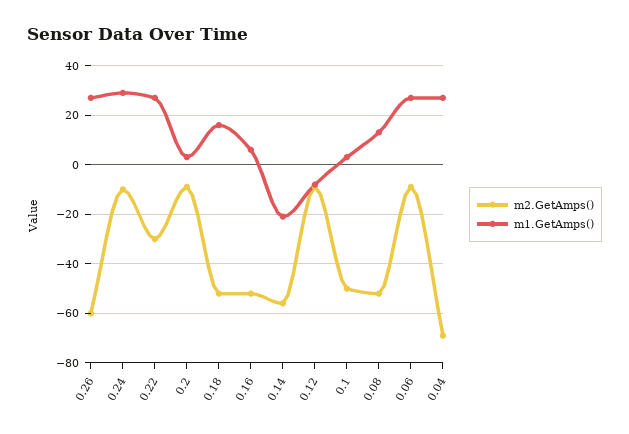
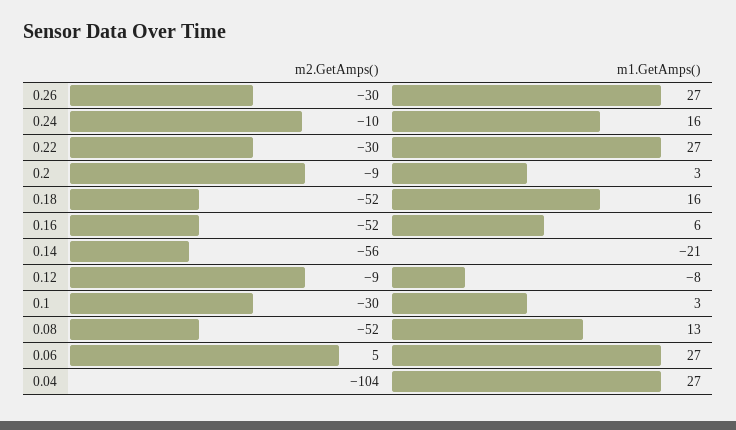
  {
    "m2.GetAmps()": {
-     "0.26": -60,
+     "0.26": -30,
      "0.24": -10,
      "0.22": -30,
      "0.2": -9,
      "0.18": -52,
      "0.16": -52,
      "0.14": -56,
      "0.12": -9,
-     "0.1": -50,
+     "0.1": -30,
      "0.08": -52,
-     "0.06": -10,
+     "0.06": 5,
-     "0.04": -70
+     "0.04": -104
    },
    "m1.GetAmps()": {
      "0.26": 27,
-     "0.24": 30,
+     "0.24": 16,
      "0.22": 27,
      "0.2": 3,
      "0.18": 16,
      "0.16": 6,
      "0.14": -21,
      "0.12": -8,
      "0.1": 3,
      "0.08": 13,
      "0.06": 27,
      "0.04": 27
    }
  }

